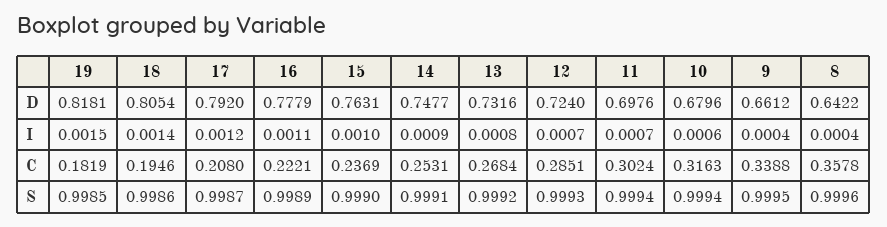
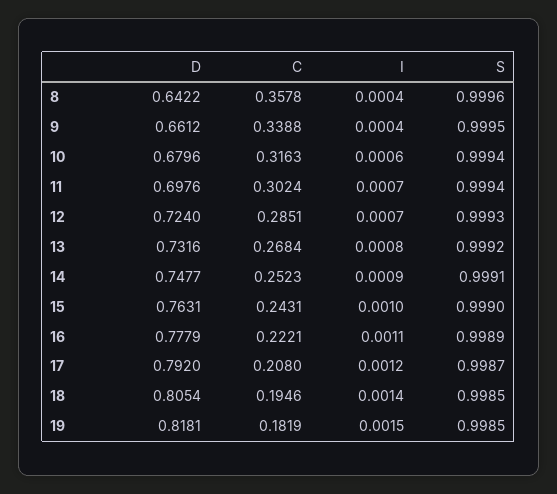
  {
    "19": {
      "D": 0.8181,
      "I": 0.0015,
      "C": 0.1819,
      "S": 0.9985
    },
    "18": {
      "D": 0.8054,
      "I": 0.0014,
      "C": 0.1946,
-     "S": 0.9986
+     "S": 0.9985
    },
    "17": {
      "D": 0.792,
      "I": 0.0012,
      "C": 0.208,
      "S": 0.9987
    },
    "16": {
      "D": 0.7779,
      "I": 0.0011,
      "C": 0.2221,
      "S": 0.9989
    },
    "15": {
      "D": 0.7631,
      "I": 0.001,
-     "C": 0.2369,
+     "C": 0.2431,
      "S": 0.999
    },
    "14": {
      "D": 0.7477,
      "I": 0.0009,
-     "C": 0.2531,
+     "C": 0.2523,
      "S": 0.9991
    },
    "13": {
      "D": 0.7316,
      "I": 0.0008,
      "C": 0.2684,
      "S": 0.9992
    },
    "12": {
      "D": 0.724,
      "I": 0.0007,
      "C": 0.2851,
      "S": 0.9993
    },
    "11": {
      "D": 0.6976,
      "I": 0.0007,
      "C": 0.3024,
      "S": 0.9994
    },
    "10": {
      "D": 0.6796,
      "I": 0.0006,
      "C": 0.3163,
      "S": 0.9994
    },
    "9": {
      "D": 0.6612,
      "I": 0.0004,
      "C": 0.3388,
      "S": 0.9995
    },
    "8": {
      "D": 0.6422,
      "I": 0.0004,
      "C": 0.3578,
      "S": 0.9996
    }
  }

